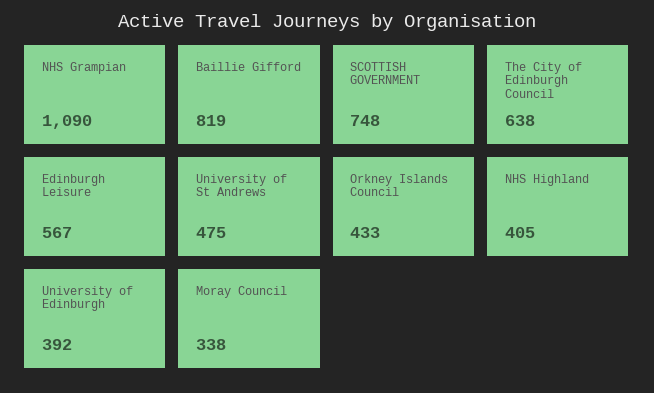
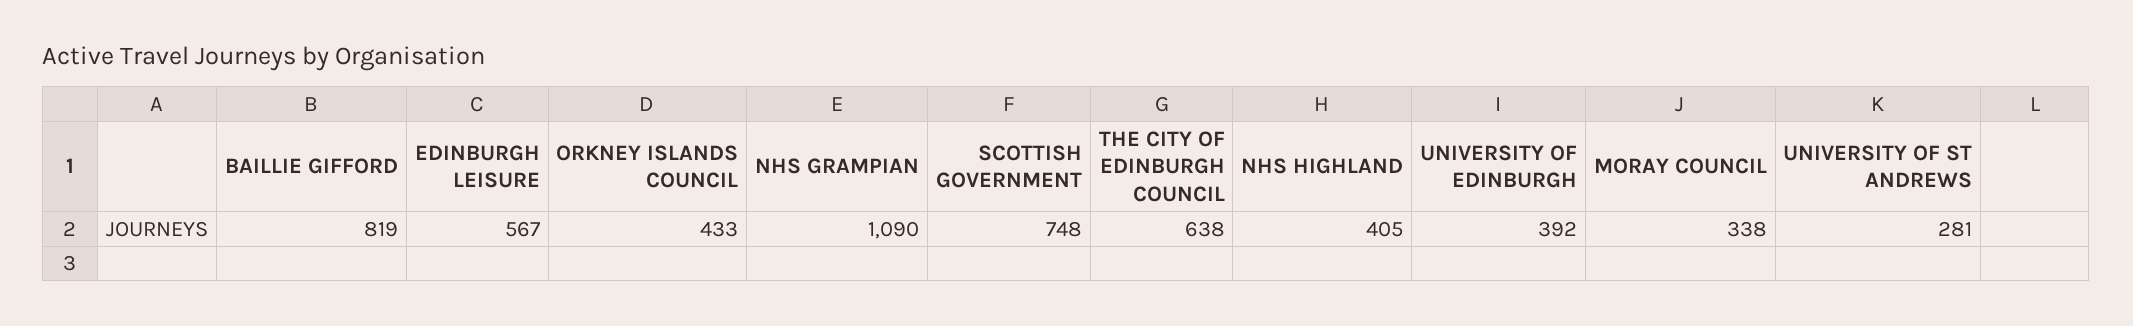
  {
    "NHS Grampian": 1090,
    "Baillie Gifford": 819,
    "SCOTTISH GOVERNMENT": 748,
    "The City of Edinburgh Council": 638,
    "Edinburgh Leisure": 567,
-   "University of St Andrews": 475,
+   "University of St Andrews": 281,
    "Orkney Islands Council": 433,
    "NHS Highland": 405,
    "University of Edinburgh": 392,
    "Moray Council": 338
  }

